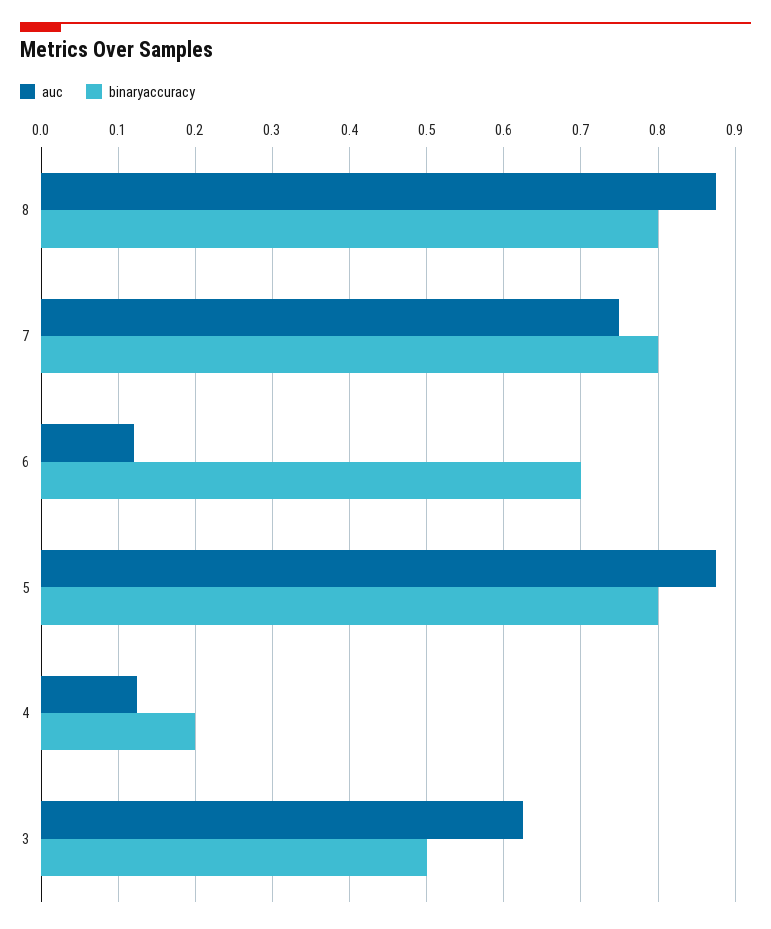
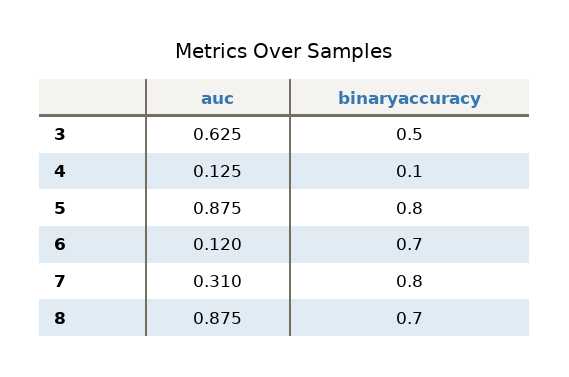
  {
    "auc": {
      "8": 0.875,
-     "7": 0.75,
+     "7": 0.31,
      "6": 0.12,
      "5": 0.875,
      "4": 0.125,
      "3": 0.625
    },
    "binaryaccuracy": {
-     "8": 0.8,
+     "8": 0.7,
      "7": 0.8,
      "6": 0.7,
      "5": 0.8,
-     "4": 0.2,
+     "4": 0.1,
      "3": 0.5
    }
  }

